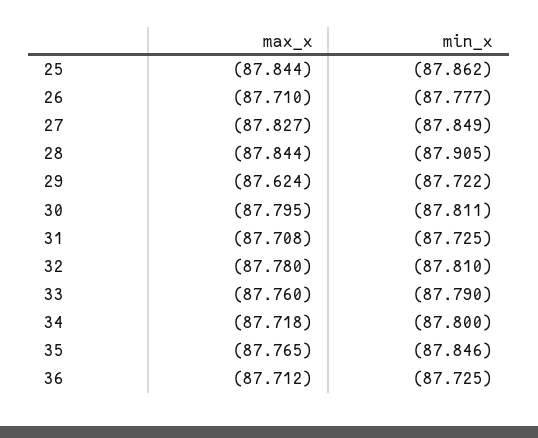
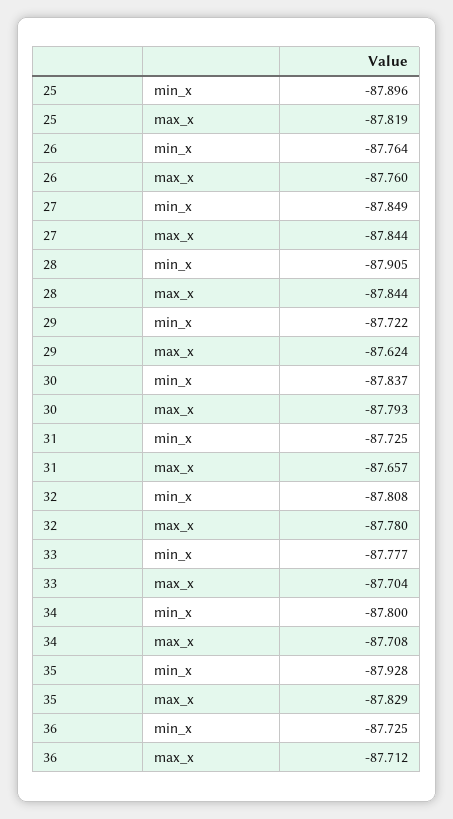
  {
    "max_x": {
-     "25": -87.844,
+     "25": -87.819,
-     "26": -87.71,
+     "26": -87.76,
-     "27": -87.827,
+     "27": -87.844,
      "28": -87.844,
      "29": -87.624,
-     "30": -87.795,
+     "30": -87.793,
-     "31": -87.708,
+     "31": -87.657,
      "32": -87.78,
-     "33": -87.76,
+     "33": -87.704,
-     "34": -87.718,
+     "34": -87.708,
-     "35": -87.765,
+     "35": -87.829,
      "36": -87.712
    },
    "min_x": {
-     "25": -87.862,
+     "25": -87.896,
-     "26": -87.777,
+     "26": -87.764,
      "27": -87.849,
      "28": -87.905,
      "29": -87.722,
-     "30": -87.811,
+     "30": -87.837,
      "31": -87.725,
-     "32": -87.81,
+     "32": -87.808,
-     "33": -87.79,
+     "33": -87.777,
      "34": -87.8,
-     "35": -87.846,
+     "35": -87.928,
      "36": -87.725
    }
  }

